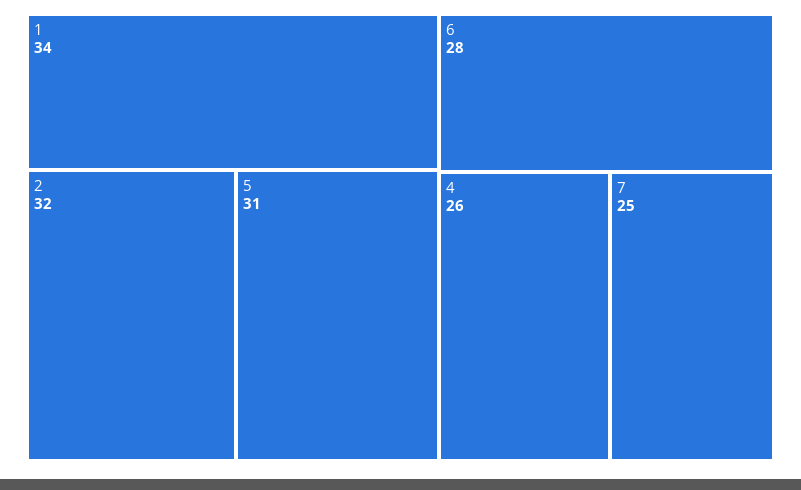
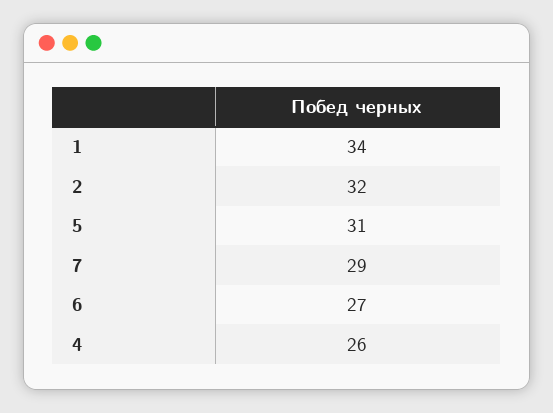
  {
    "1": 34,
    "2": 32,
    "5": 31,
-   "6": 28,
+   "6": 27,
    "4": 26,
-   "7": 25
+   "7": 29
  }

